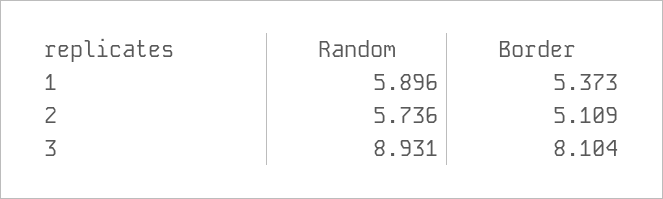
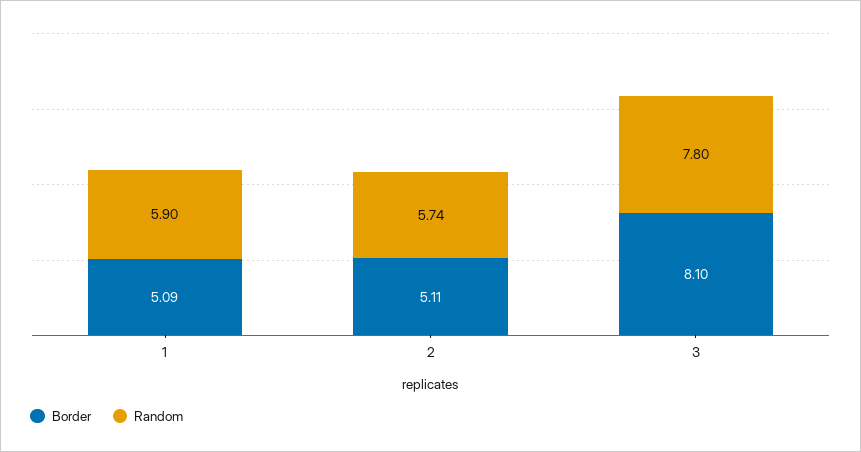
  {
    "Random": {
      "1": 5.896,
      "2": 5.736,
-     "3": 8.931
+     "3": 7.8
    },
    "Border": {
-     "1": 5.373,
+     "1": 5.09,
      "2": 5.109,
      "3": 8.104
    }
  }

